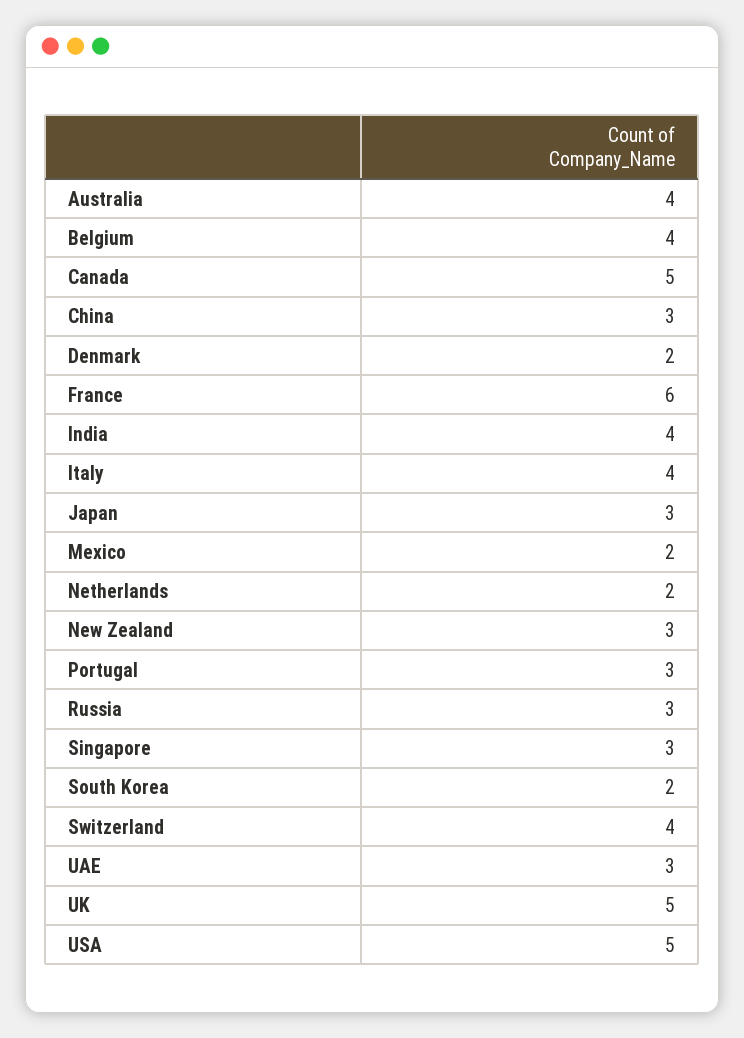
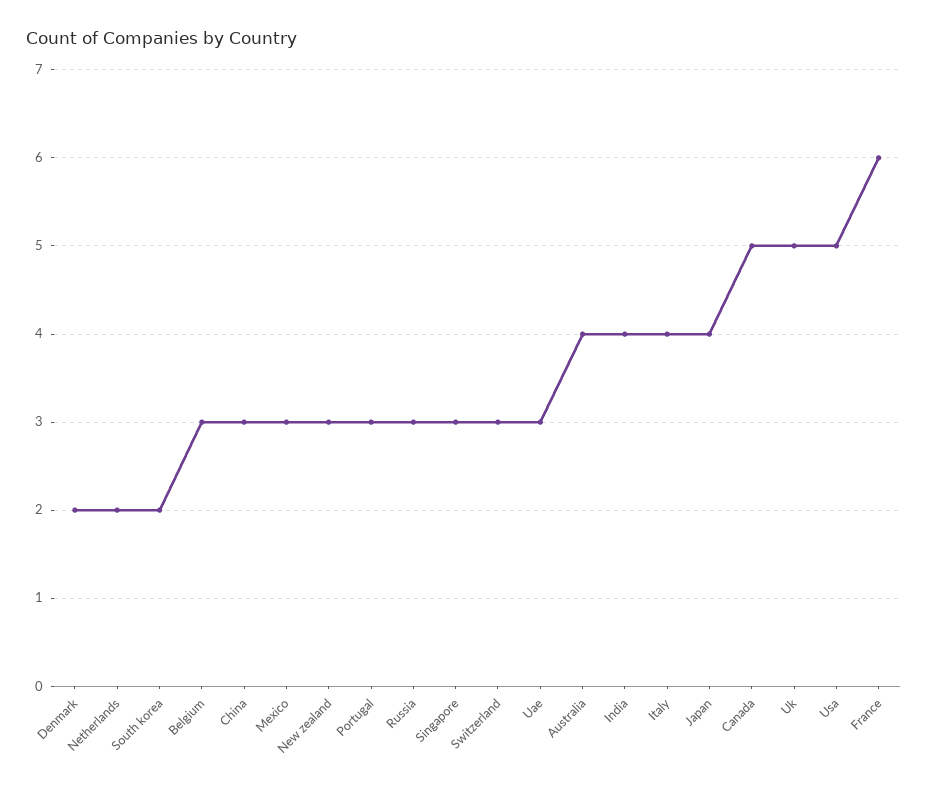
  {
    "Australia": 4,
-   "Belgium": 4,
+   "Belgium": 3,
    "Canada": 5,
    "China": 3,
    "Denmark": 2,
    "France": 6,
    "India": 4,
    "Italy": 4,
-   "Japan": 3,
+   "Japan": 4,
-   "Mexico": 2,
+   "Mexico": 3,
    "Netherlands": 2,
    "New Zealand": 3,
    "Portugal": 3,
    "Russia": 3,
    "Singapore": 3,
    "South Korea": 2,
-   "Switzerland": 4,
+   "Switzerland": 3,
    "UAE": 3,
    "UK": 5,
    "USA": 5
  }

